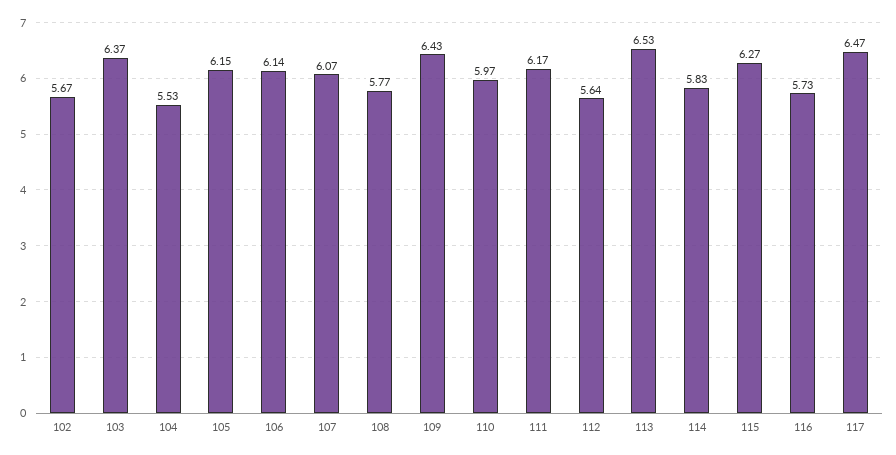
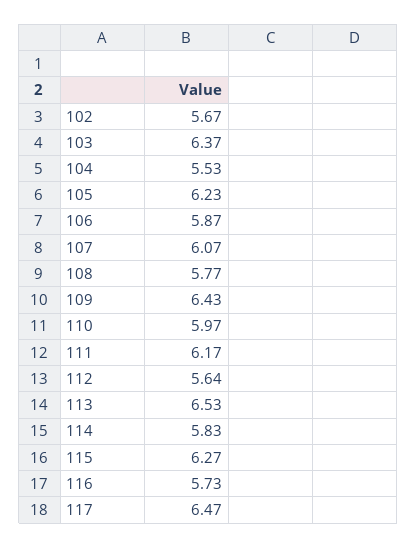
  {
    "102": 5.67,
    "103": 6.37,
    "104": 5.53,
-   "105": 6.15,
+   "105": 6.23,
-   "106": 6.14,
+   "106": 5.87,
    "107": 6.07,
    "108": 5.77,
    "109": 6.43,
    "110": 5.97,
    "111": 6.17,
    "112": 5.64,
    "113": 6.53,
    "114": 5.83,
    "115": 6.27,
    "116": 5.73,
    "117": 6.47
  }

